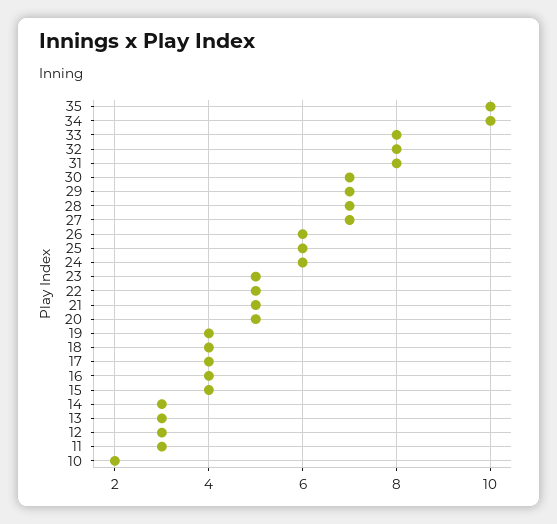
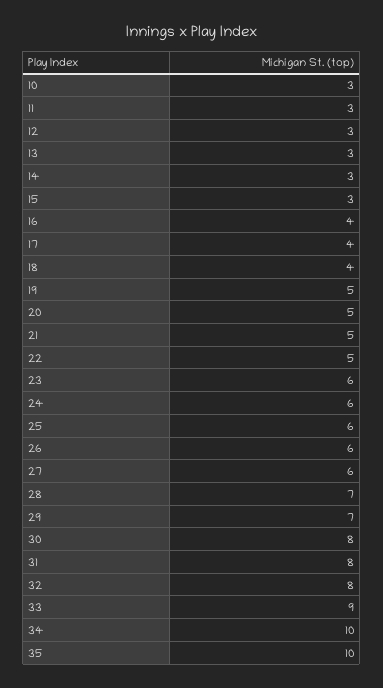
  {
    "35": 10,
    "34": 10,
-   "33": 8,
+   "33": 9,
    "32": 8,
    "31": 8,
-   "30": 7,
+   "30": 8,
    "29": 7,
    "28": 7,
-   "27": 7,
+   "27": 6,
    "26": 6,
    "25": 6,
    "24": 6,
-   "23": 5,
+   "23": 6,
    "22": 5,
    "21": 5,
    "20": 5,
-   "19": 4,
+   "19": 5,
    "18": 4,
    "17": 4,
    "16": 4,
-   "15": 4,
+   "15": 3,
    "14": 3,
    "13": 3,
    "12": 3,
    "11": 3,
-   "10": 2
+   "10": 3
  }

